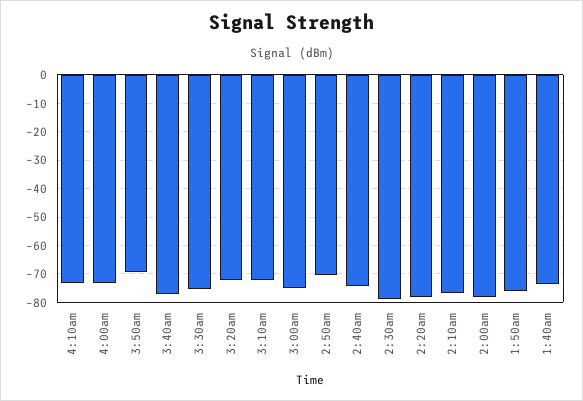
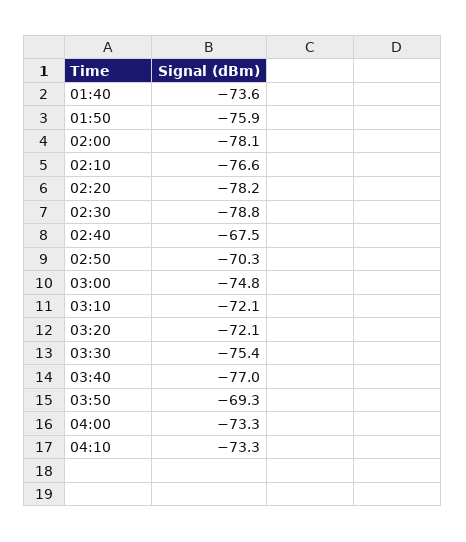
  {
    "4:10am": -73.3,
    "4:00am": -73.3,
    "3:50am": -69.3,
    "3:40am": -77,
    "3:30am": -75.4,
    "3:20am": -72.1,
    "3:10am": -72.1,
    "3:00am": -74.8,
    "2:50am": -70.3,
-   "2:40am": -75,
+   "2:40am": -67.5,
    "2:30am": -78.8,
    "2:20am": -78.2,
    "2:10am": -76.6,
    "2:00am": -78.1,
    "1:50am": -75.9,
    "1:40am": -73.6
  }

